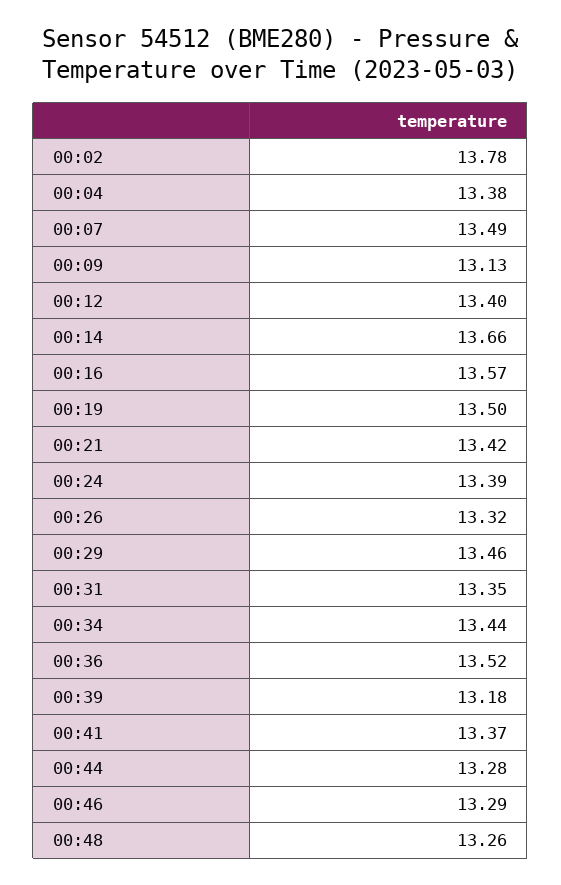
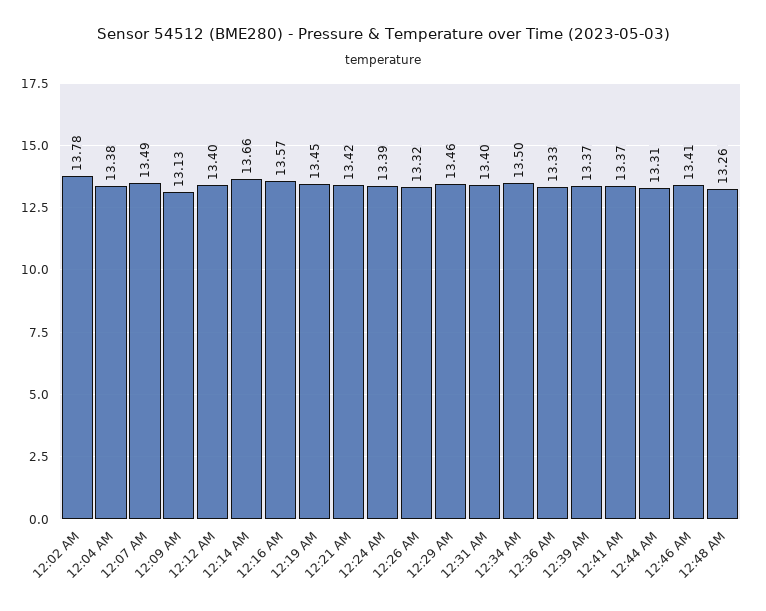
  {
    "00:02": 13.78,
    "00:04": 13.38,
    "00:07": 13.49,
    "00:09": 13.13,
    "00:12": 13.4,
    "00:14": 13.66,
    "00:16": 13.57,
-   "00:19": 13.5,
+   "00:19": 13.45,
    "00:21": 13.42,
    "00:24": 13.39,
    "00:26": 13.32,
    "00:29": 13.46,
-   "00:31": 13.35,
+   "00:31": 13.4,
-   "00:34": 13.44,
+   "00:34": 13.5,
-   "00:36": 13.52,
+   "00:36": 13.33,
-   "00:39": 13.18,
+   "00:39": 13.37,
    "00:41": 13.37,
-   "00:44": 13.28,
+   "00:44": 13.31,
-   "00:46": 13.29,
+   "00:46": 13.41,
    "00:48": 13.26
  }

